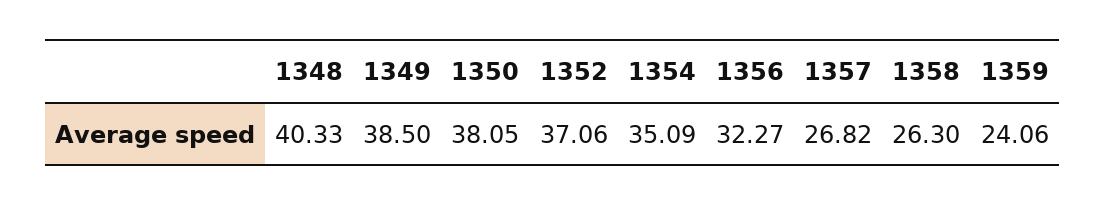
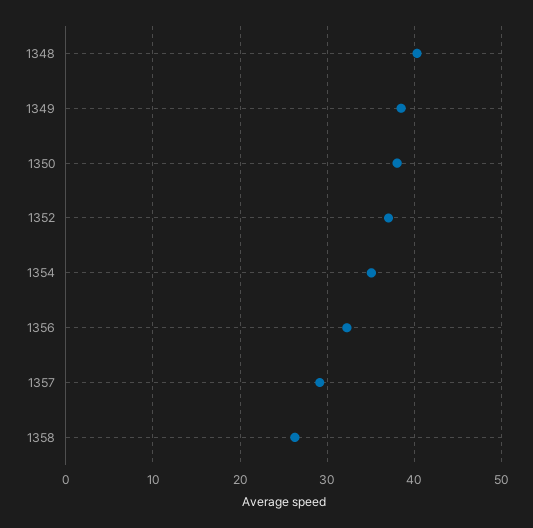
  {
    "1348": 40.33,
    "1349": 38.5,
    "1350": 38.05,
    "1352": 37.06,
    "1354": 35.09,
    "1356": 32.27,
-   "1357": 26.82,
+   "1357": 29,
-   "1358": 26.3,
+   "1358": 26.3
-   "1359": 24.06
  }

